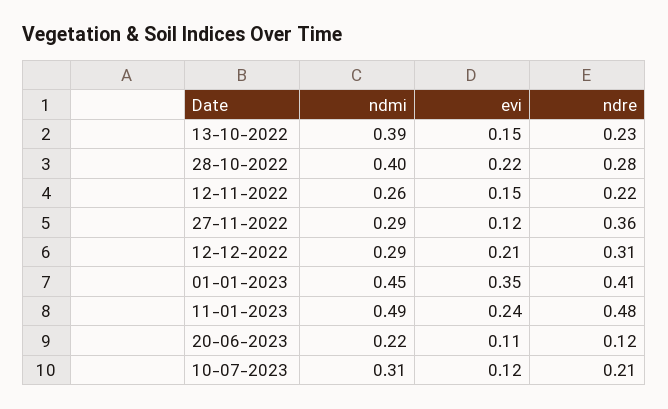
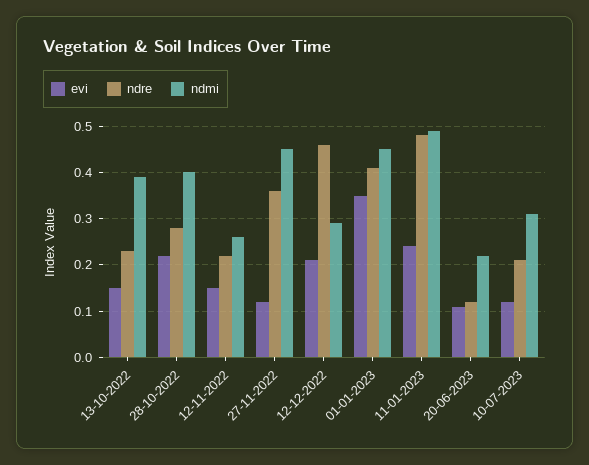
  {
    "ndmi": {
      "13-10-2022": 0.39,
      "28-10-2022": 0.4,
      "12-11-2022": 0.26,
-     "27-11-2022": 0.29,
+     "27-11-2022": 0.45,
      "12-12-2022": 0.29,
      "01-01-2023": 0.45,
      "11-01-2023": 0.49,
      "20-06-2023": 0.22,
      "10-07-2023": 0.31
    },
    "evi": {
      "13-10-2022": 0.15,
      "28-10-2022": 0.22,
      "12-11-2022": 0.15,
      "27-11-2022": 0.12,
      "12-12-2022": 0.21,
      "01-01-2023": 0.35,
      "11-01-2023": 0.24,
      "20-06-2023": 0.11,
      "10-07-2023": 0.12
    },
    "ndre": {
      "13-10-2022": 0.23,
      "28-10-2022": 0.28,
      "12-11-2022": 0.22,
      "27-11-2022": 0.36,
-     "12-12-2022": 0.31,
+     "12-12-2022": 0.45,
      "01-01-2023": 0.41,
      "11-01-2023": 0.48,
      "20-06-2023": 0.12,
      "10-07-2023": 0.21
    }
  }

